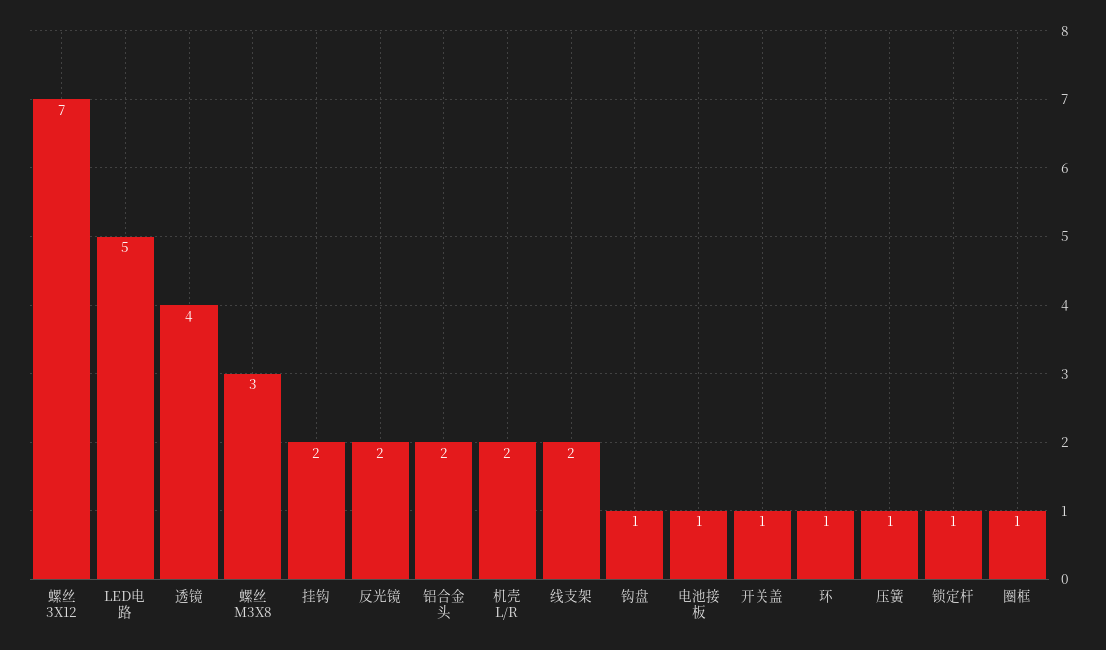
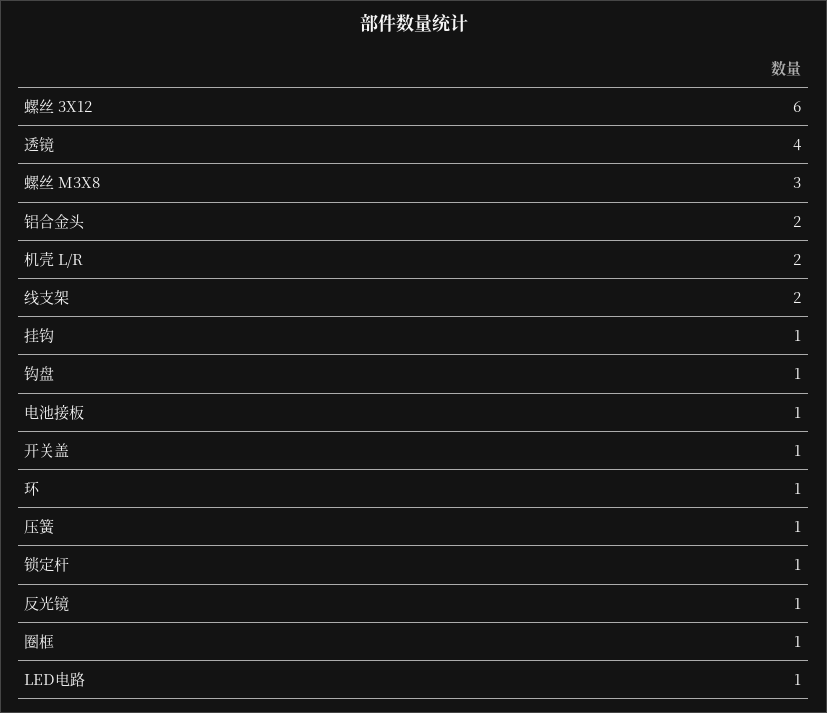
  {
-   "螺丝 3X12": 7,
+   "螺丝 3X12": 6,
-   "LED电路": 5,
+   "LED电路": 1,
    "透镜": 4,
    "螺丝 M3X8": 3,
-   "挂钩": 2,
+   "挂钩": 1,
-   "反光镜": 2,
+   "反光镜": 1,
    "铝合金头": 2,
    "机壳 L/R": 2,
    "线支架": 2,
    "钩盘": 1,
    "电池接板": 1,
    "开关盖": 1,
    "环": 1,
    "压簧": 1,
    "锁定杆": 1,
    "圈框": 1
  }

